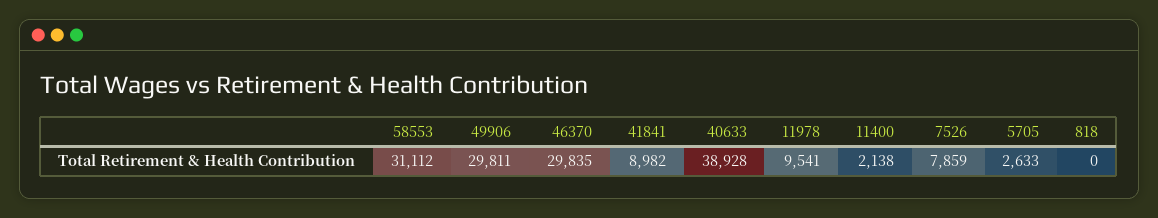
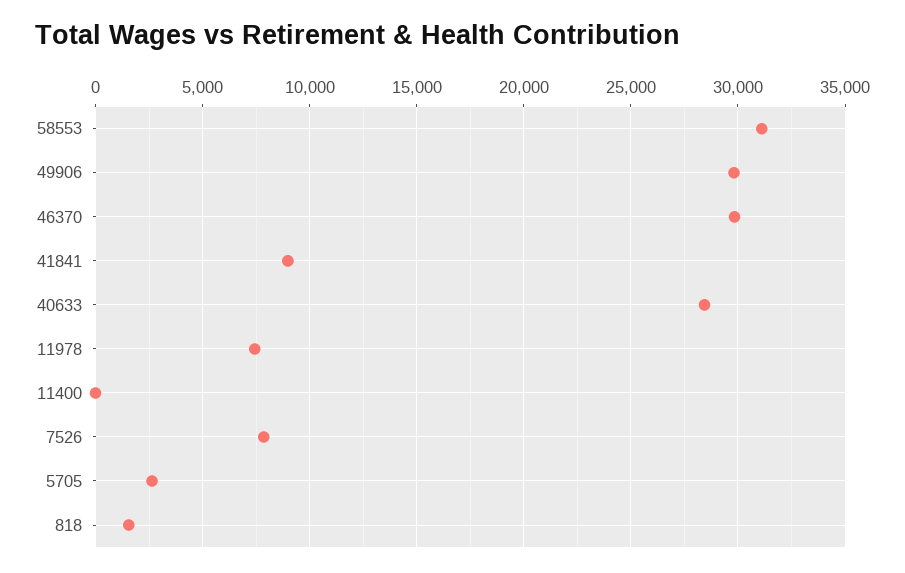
  {
    "58553": 31112,
    "49906": 29811,
    "46370": 29835,
    "41841": 8982,
-   "40633": 38928,
+   "40633": 28500,
-   "11978": 9541,
+   "11978": 7500,
-   "11400": 2138,
+   "11400": 0,
    "7526": 7859,
    "5705": 2633,
-   "818": 0
+   "818": 1500
  }

